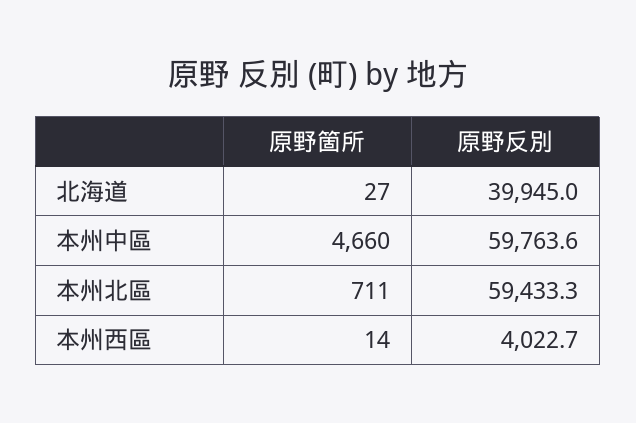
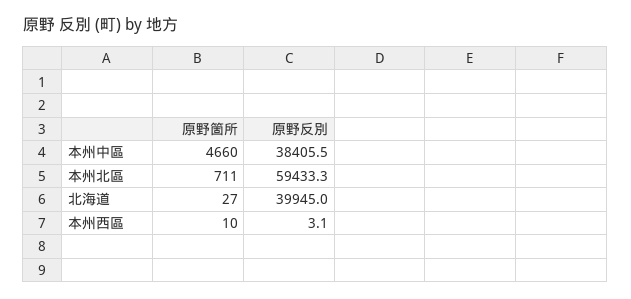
  {
    "原野箇所": {
      "北海道": 27,
      "本州中區": 4660,
      "本州北區": 711,
-     "本州西區": 14
+     "本州西區": 10
    },
    "原野反別": {
      "北海道": 39945,
-     "本州中區": 59763.6,
+     "本州中區": 38405.5,
      "本州北區": 59433.3,
-     "本州西區": 4022.7
+     "本州西區": 3.1
    }
  }

